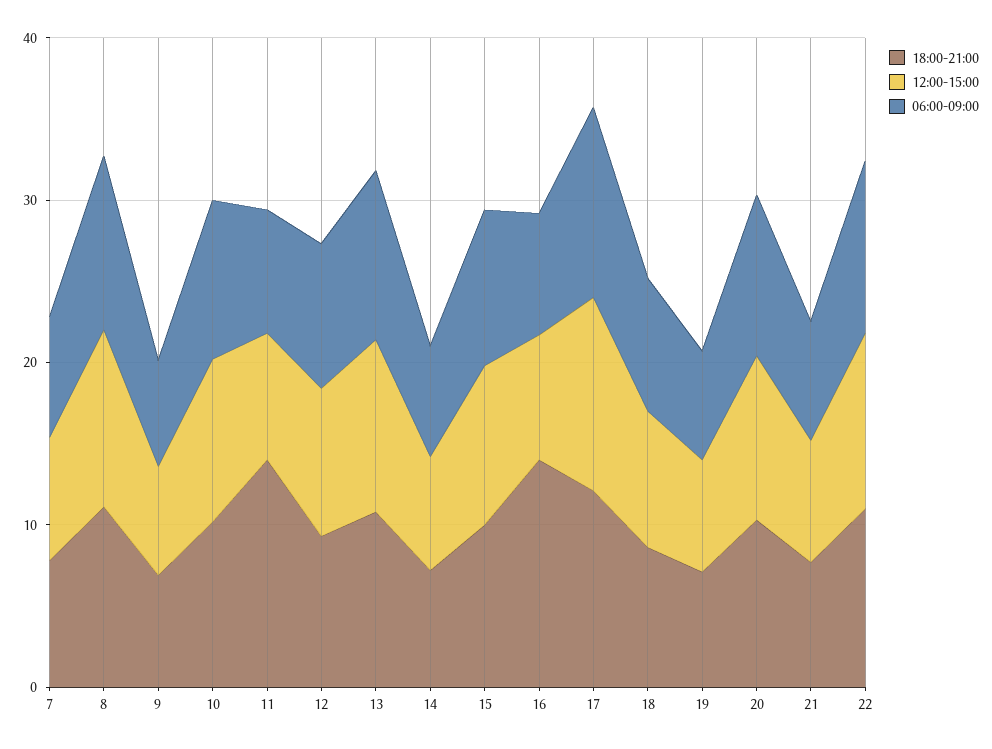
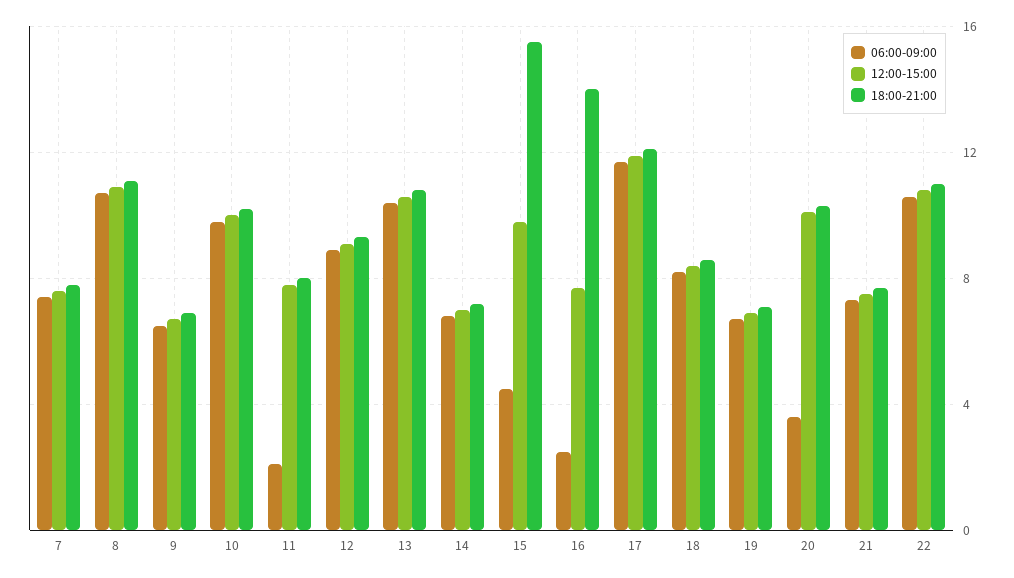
  {
    "18:00-21:00": {
      "7": 8,
      "8": 11,
      "9": 7,
      "10": 10,
-     "11": 14,
+     "11": 8,
      "12": 9.5,
      "13": 11,
      "14": 7,
-     "15": 10,
+     "15": 15.5,
      "16": 14,
      "17": 12,
      "18": 8.5,
      "19": 7,
      "20": 10.5,
      "21": 7.5,
      "22": 11
    },
    "12:00-15:00": {
      "7": 7.5,
      "8": 11,
      "9": 6.5,
      "10": 10,
      "11": 8,
      "12": 9,
      "13": 10.5,
      "14": 7,
      "15": 10,
      "16": 7.5,
      "17": 12,
      "18": 8.5,
      "19": 7,
      "20": 10,
      "21": 7.5,
      "22": 11
    },
    "06:00-09:00": {
      "7": 7.5,
      "8": 10.5,
      "9": 6.5,
      "10": 10,
-     "11": 8,
+     "11": 2,
      "12": 9,
      "13": 10.5,
      "14": 7,
-     "15": 10,
+     "15": 4.5,
-     "16": 8,
+     "16": 2.5,
      "17": 11.5,
      "18": 8,
      "19": 6.5,
-     "20": 10,
+     "20": 3.5,
      "21": 7.5,
      "22": 10.5
    }
  }

